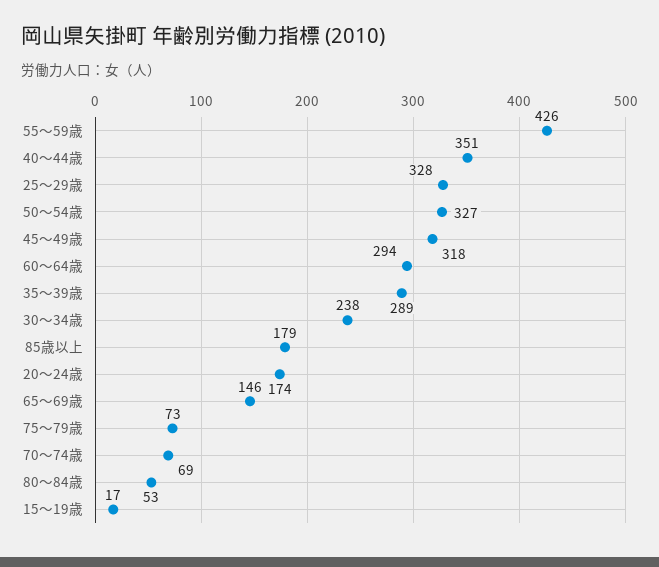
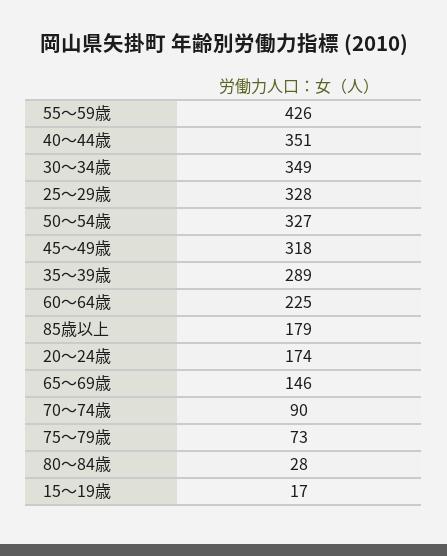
  {
    "55～59歳": 426,
    "40～44歳": 351,
    "25～29歳": 328,
    "50～54歳": 327,
    "45～49歳": 318,
-   "60～64歳": 294,
+   "60～64歳": 225,
    "35～39歳": 289,
-   "30～34歳": 238,
+   "30～34歳": 349,
    "85歳以上": 179,
    "20～24歳": 174,
    "65～69歳": 146,
    "75～79歳": 73,
-   "70～74歳": 69,
+   "70～74歳": 90,
-   "80～84歳": 53,
+   "80～84歳": 28,
    "15～19歳": 17
  }

